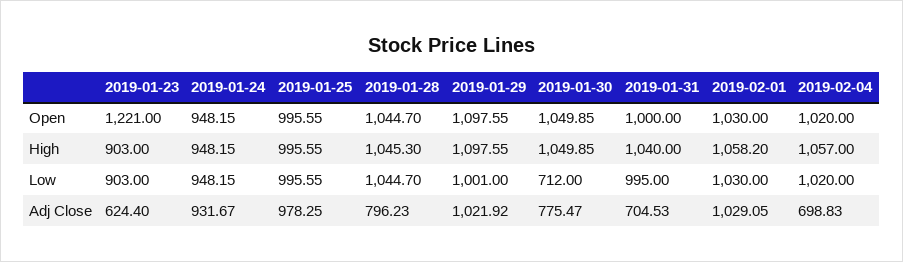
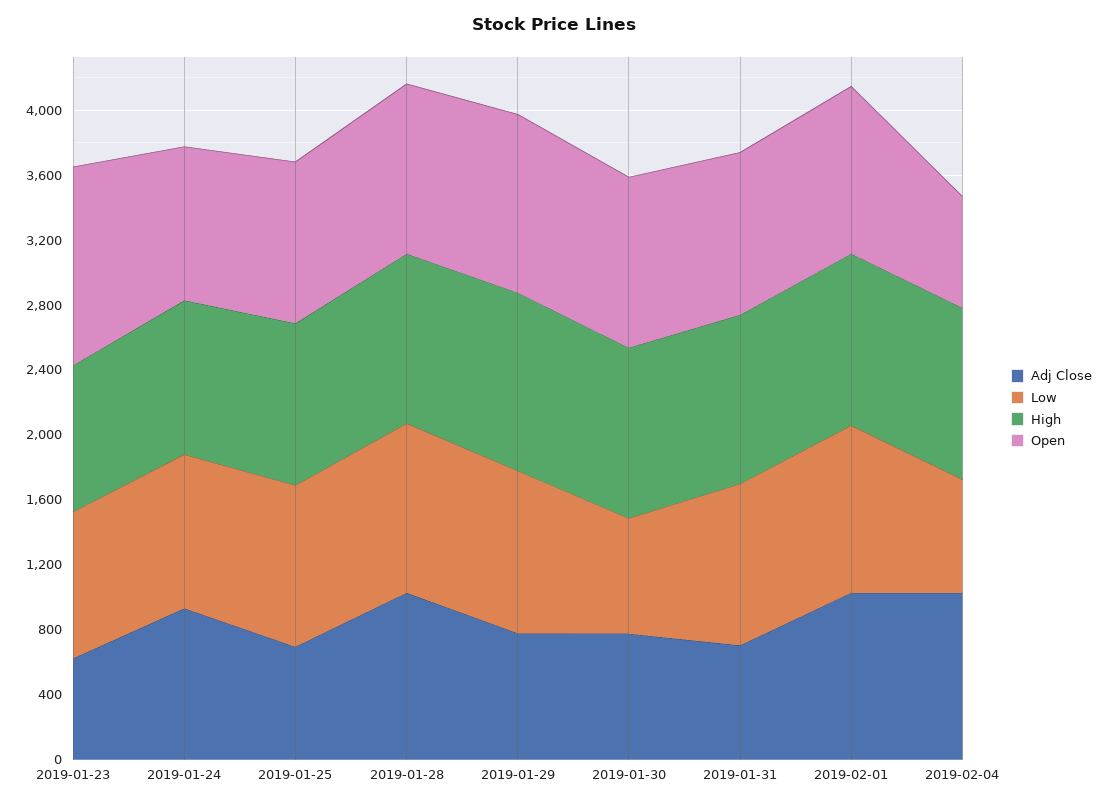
  {
    "Open": {
      "2019-01-23": 1221,
      "2019-01-24": 948.15,
      "2019-01-25": 995.55,
      "2019-01-28": 1044.7,
      "2019-01-29": 1097.55,
      "2019-01-30": 1049.85,
      "2019-01-31": 1000,
      "2019-02-01": 1030,
-     "2019-02-04": 1020
+     "2019-02-04": 700
    },
    "High": {
      "2019-01-23": 903,
      "2019-01-24": 948.15,
      "2019-01-25": 995.55,
      "2019-01-28": 1045.3,
      "2019-01-29": 1097.55,
      "2019-01-30": 1049.85,
      "2019-01-31": 1040,
      "2019-02-01": 1058.2,
      "2019-02-04": 1057
    },
    "Low": {
      "2019-01-23": 903,
      "2019-01-24": 948.15,
      "2019-01-25": 995.55,
      "2019-01-28": 1044.7,
      "2019-01-29": 1001,
      "2019-01-30": 712,
      "2019-01-31": 995,
      "2019-02-01": 1030,
-     "2019-02-04": 1020
+     "2019-02-04": 700
    },
    "Adj Close": {
      "2019-01-23": 624.4,
      "2019-01-24": 931.67,
-     "2019-01-25": 978.25,
+     "2019-01-25": 700,
-     "2019-01-28": 796.23,
+     "2019-01-28": 1000,
-     "2019-01-29": 1021.92,
+     "2019-01-29": 800,
      "2019-01-30": 775.47,
      "2019-01-31": 704.53,
      "2019-02-01": 1029.05,
-     "2019-02-04": 698.83
+     "2019-02-04": 1000
    }
  }

